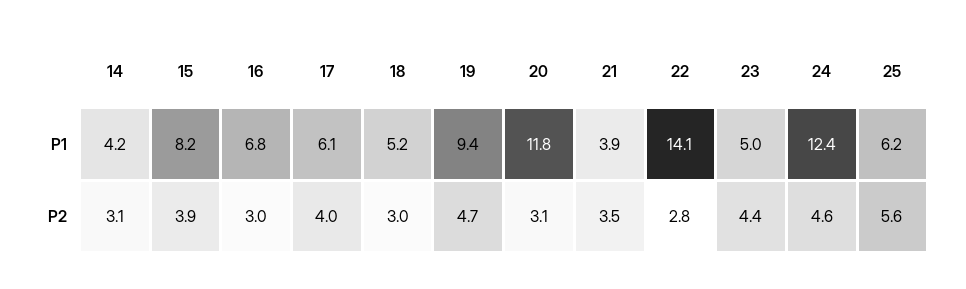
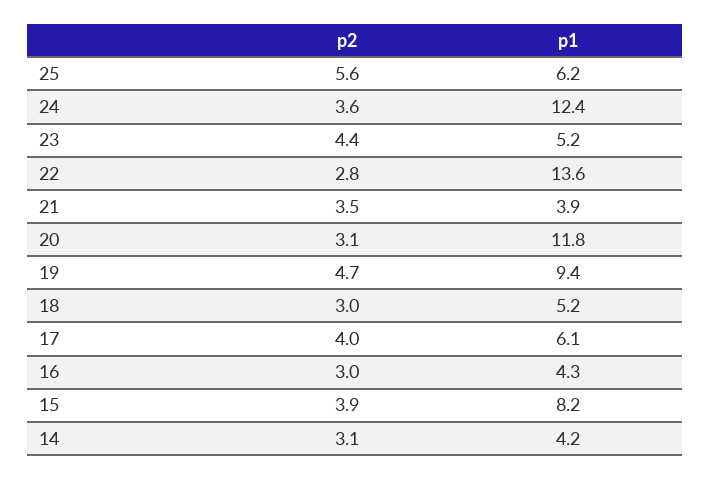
  {
    "14": {
      "P1": 4.2,
      "P2": 3.1
    },
    "15": {
      "P1": 8.2,
      "P2": 3.9
    },
    "16": {
-     "P1": 6.8,
+     "P1": 4.3,
      "P2": 3
    },
    "17": {
      "P1": 6.1,
      "P2": 4
    },
    "18": {
      "P1": 5.2,
      "P2": 3
    },
    "19": {
      "P1": 9.4,
      "P2": 4.7
    },
    "20": {
      "P1": 11.8,
      "P2": 3.1
    },
    "21": {
      "P1": 3.9,
      "P2": 3.5
    },
    "22": {
-     "P1": 14.1,
+     "P1": 13.6,
      "P2": 2.8
    },
    "23": {
-     "P1": 5,
+     "P1": 5.2,
      "P2": 4.4
    },
    "24": {
      "P1": 12.4,
-     "P2": 4.6
+     "P2": 3.6
    },
    "25": {
      "P1": 6.2,
      "P2": 5.6
    }
  }

